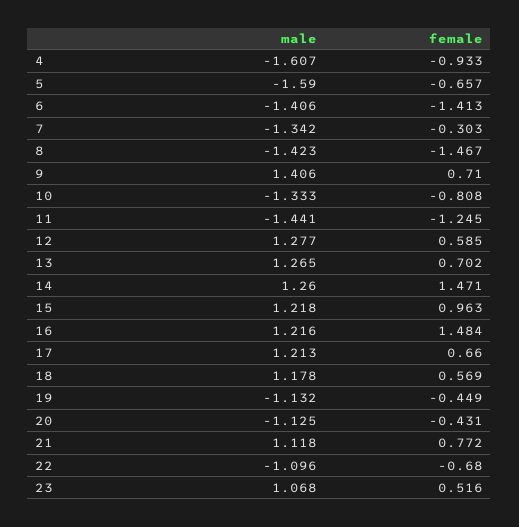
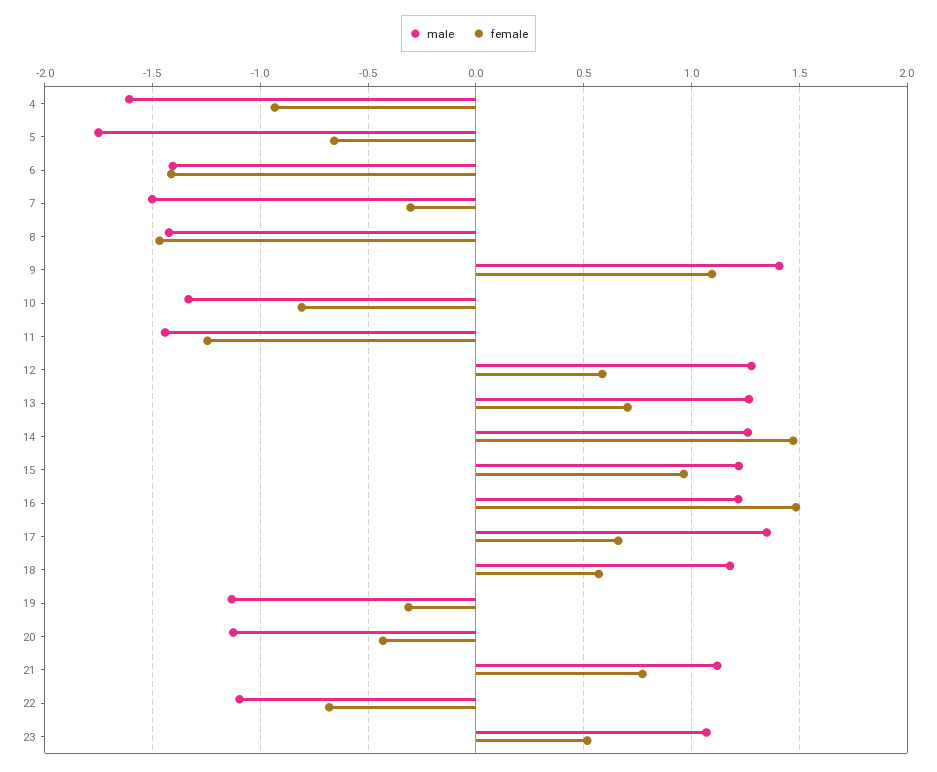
  {
    "male": {
      "4": -1.607,
-     "5": -1.59,
+     "5": -1.75,
      "6": -1.406,
-     "7": -1.342,
+     "7": -1.5,
      "8": -1.423,
      "9": 1.406,
      "10": -1.333,
      "11": -1.441,
      "12": 1.277,
      "13": 1.265,
      "14": 1.26,
      "15": 1.218,
      "16": 1.216,
-     "17": 1.213,
+     "17": 1.35,
      "18": 1.178,
      "19": -1.132,
      "20": -1.125,
      "21": 1.118,
      "22": -1.096,
      "23": 1.068
    },
    "female": {
      "4": -0.933,
      "5": -0.657,
      "6": -1.413,
      "7": -0.303,
      "8": -1.467,
-     "9": 0.71,
+     "9": 1.1,
      "10": -0.808,
      "11": -1.245,
      "12": 0.585,
      "13": 0.702,
      "14": 1.471,
      "15": 0.963,
      "16": 1.484,
      "17": 0.66,
      "18": 0.569,
-     "19": -0.449,
+     "19": -0.3,
      "20": -0.431,
      "21": 0.772,
      "22": -0.68,
      "23": 0.516
    }
  }

